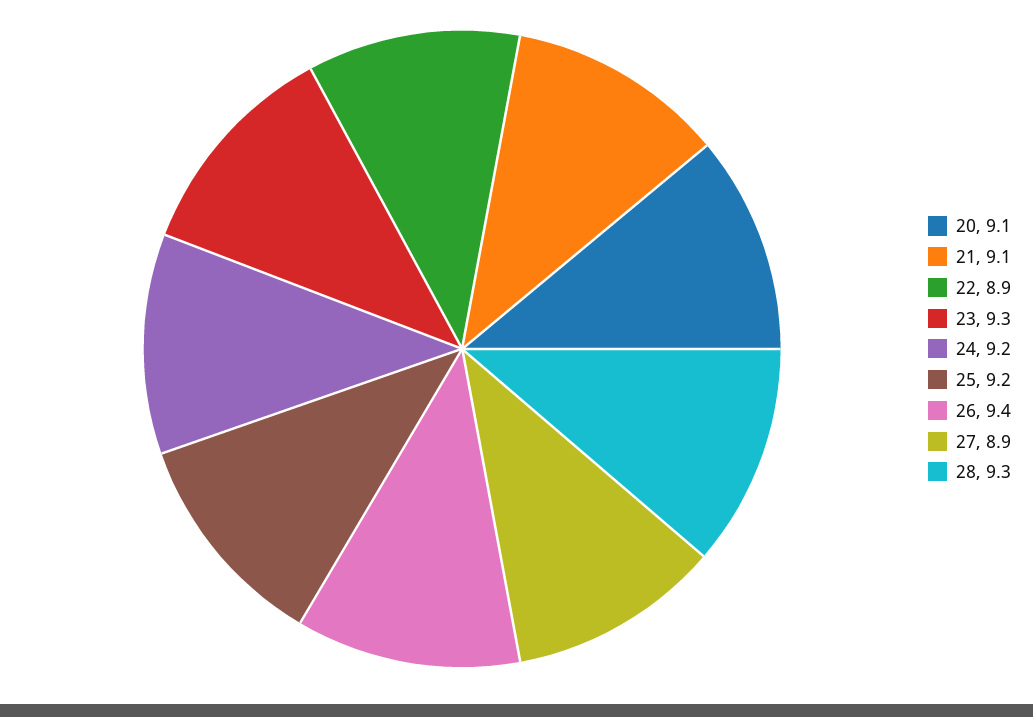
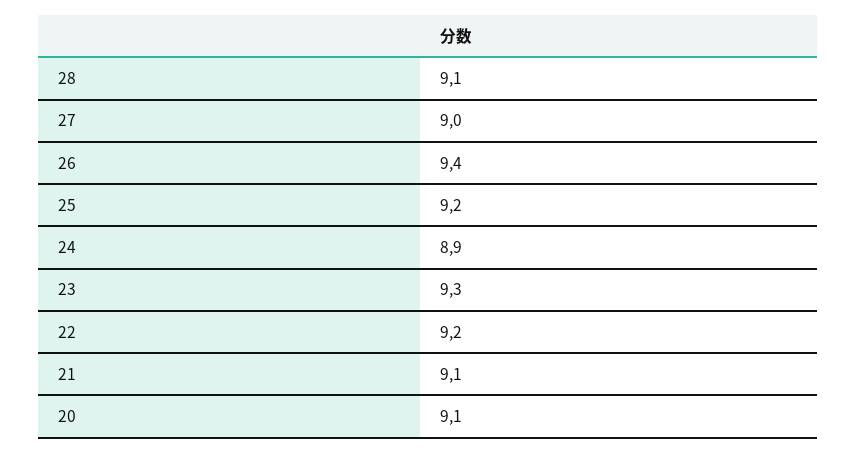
  {
    "20": 9.1,
    "21": 9.1,
-   "22": 8.9,
+   "22": 9.2,
    "23": 9.3,
-   "24": 9.2,
+   "24": 8.9,
    "25": 9.2,
    "26": 9.4,
-   "27": 8.9,
+   "27": 9,
-   "28": 9.3
+   "28": 9.1
  }

